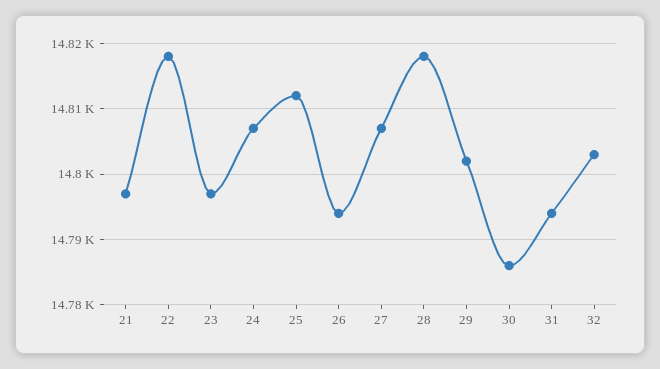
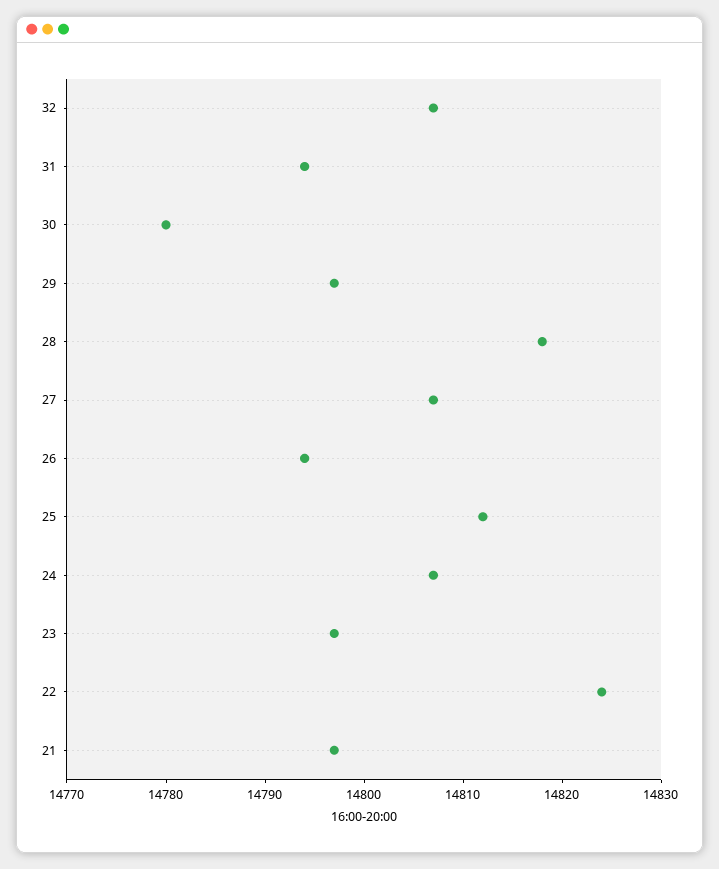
  {
    "21": 14797,
-   "22": 14818,
+   "22": 14824,
    "23": 14797,
    "24": 14807,
    "25": 14812,
    "26": 14794,
    "27": 14807,
    "28": 14818,
-   "29": 14802,
+   "29": 14797,
-   "30": 14786,
+   "30": 14780,
    "31": 14794,
-   "32": 14803
+   "32": 14807
  }

